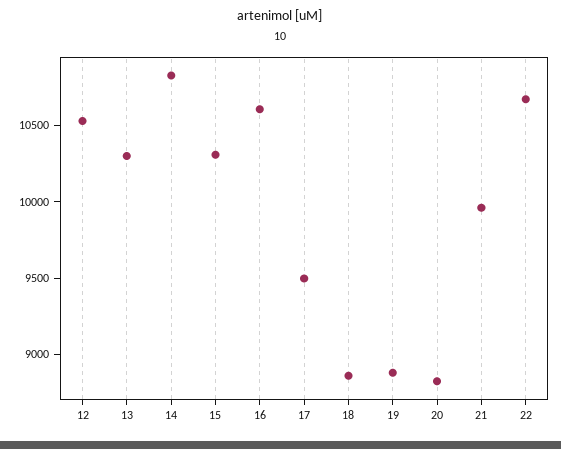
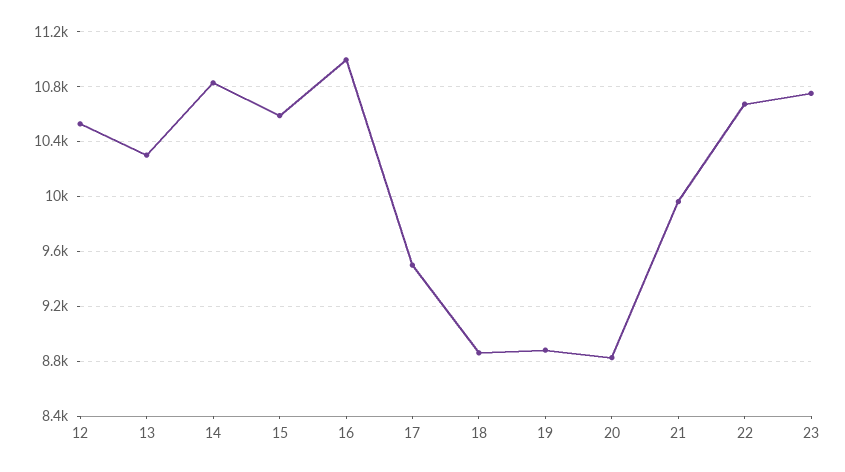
  {
    "12": 10550,
    "13": 10300,
    "14": 10850,
-   "15": 10300,
+   "15": 10600,
-   "16": 10600,
+   "16": 11000,
    "17": 9500,
    "18": 8850,
    "19": 8900,
    "20": 8850,
    "21": 9950,
-   "22": 10650
+   "22": 10650,
+   "23": 10750
  }

